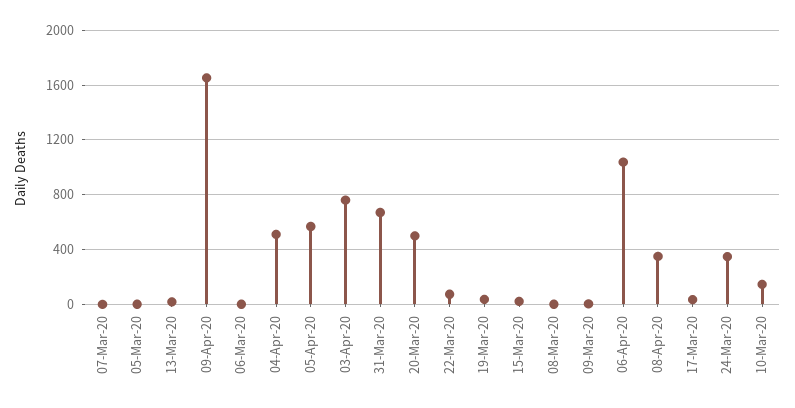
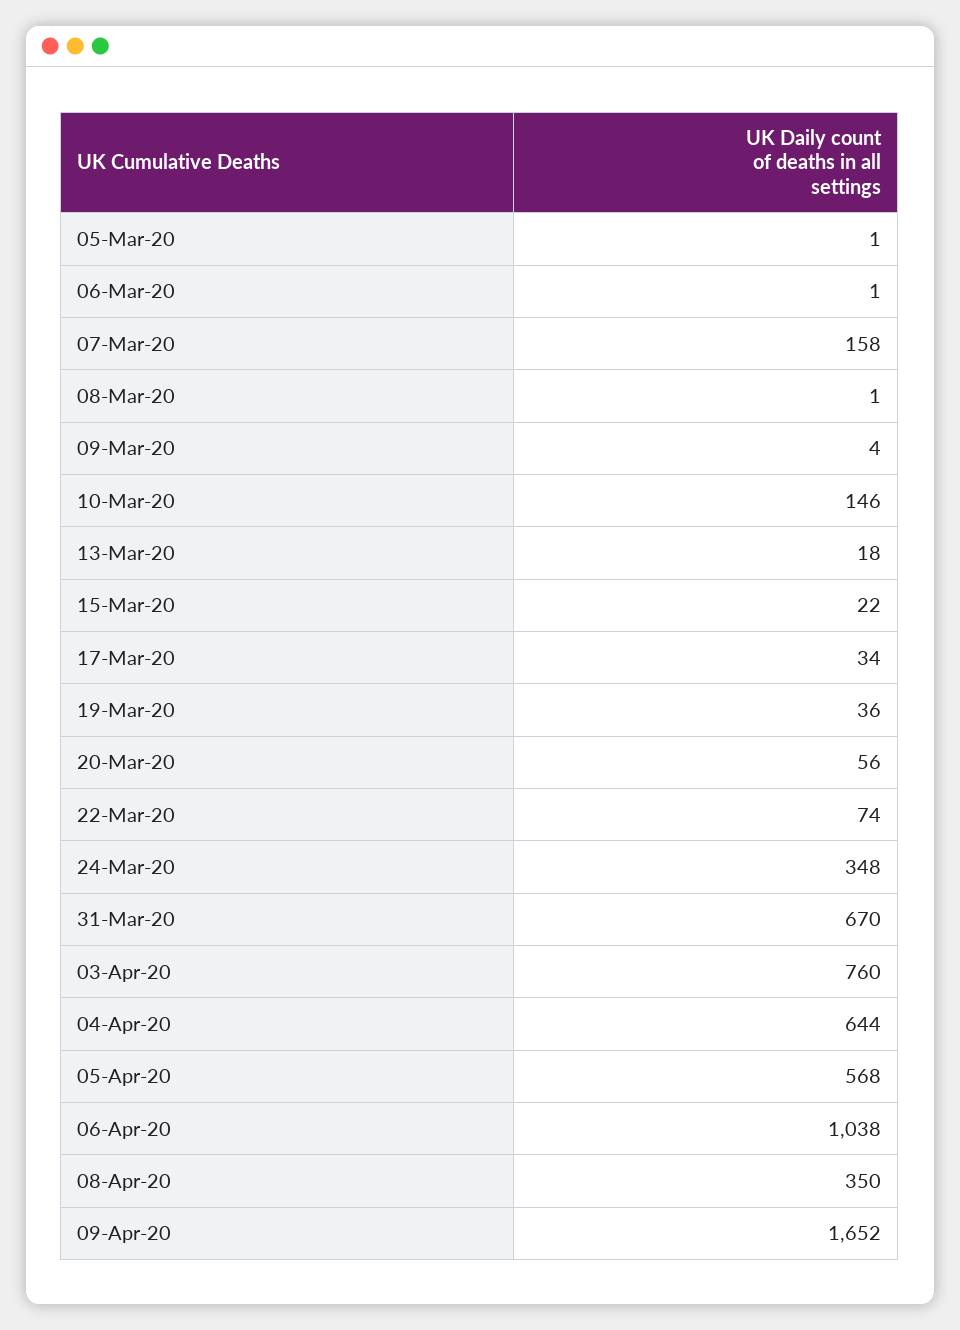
  {
-   "07-Mar-20": 0,
+   "07-Mar-20": 158,
    "05-Mar-20": 1,
    "13-Mar-20": 18,
    "09-Apr-20": 1652,
    "06-Mar-20": 1,
-   "04-Apr-20": 500,
+   "04-Apr-20": 644,
    "05-Apr-20": 568,
    "03-Apr-20": 760,
    "31-Mar-20": 670,
-   "20-Mar-20": 500,
+   "20-Mar-20": 56,
    "22-Mar-20": 74,
    "19-Mar-20": 36,
    "15-Mar-20": 22,
    "08-Mar-20": 1,
    "09-Mar-20": 4,
    "06-Apr-20": 1038,
    "08-Apr-20": 350,
    "17-Mar-20": 34,
    "24-Mar-20": 348,
    "10-Mar-20": 146
  }

